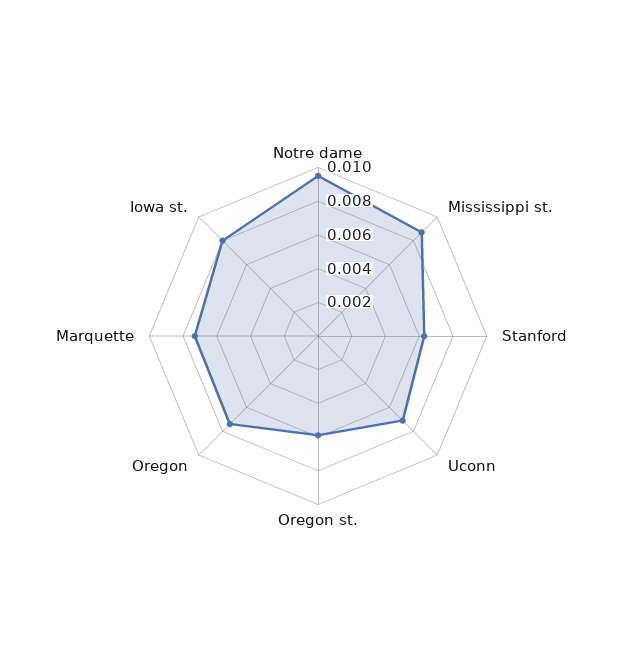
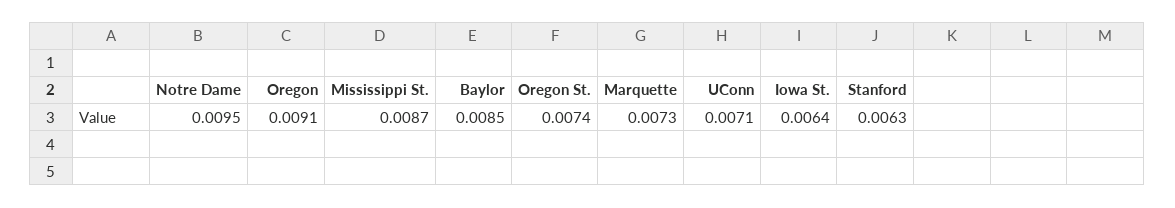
  {
    "Notre dame": 0.0095,
    "Mississippi st.": 0.0087,
    "Stanford": 0.0063,
    "Uconn": 0.0071,
-   "Oregon st.": 0.006,
+   "Oregon st.": 0.0074,
-   "Oregon": 0.0075,
+   "Oregon": 0.0091,
    "Marquette": 0.0073,
-   "Iowa st.": 0.008
+   "Iowa st.": 0.0064,
+   "Baylor": 0.0085
  }

